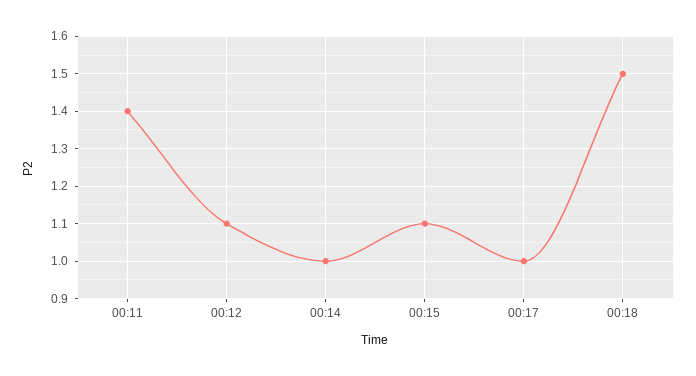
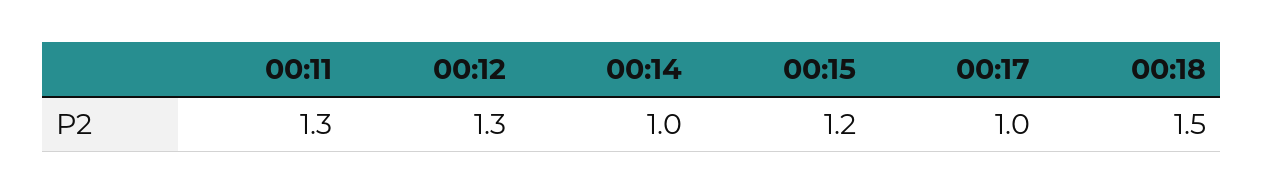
  {
-   "00:11": 1.4,
+   "00:11": 1.3,
-   "00:12": 1.1,
+   "00:12": 1.3,
    "00:14": 1,
-   "00:15": 1.1,
+   "00:15": 1.2,
    "00:17": 1,
    "00:18": 1.5
  }

